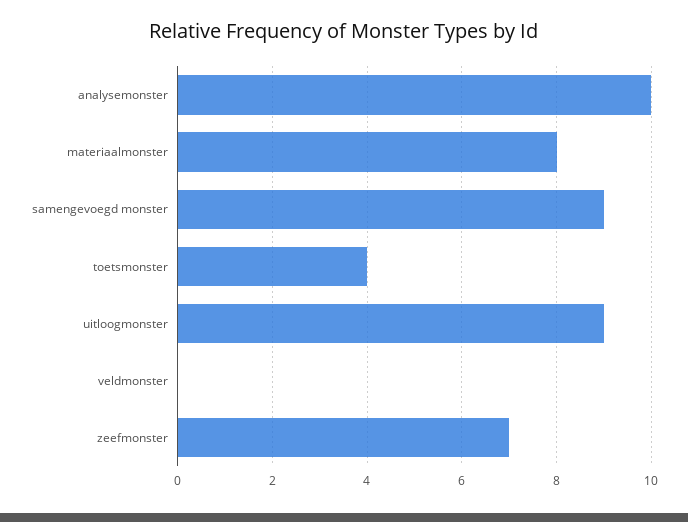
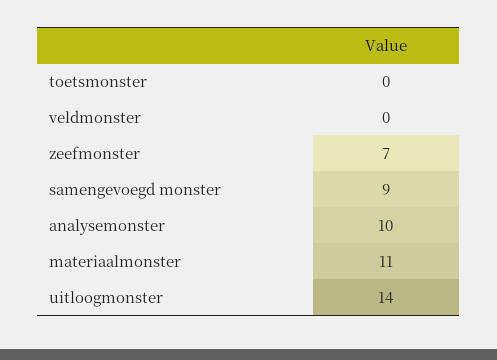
  {
    "analysemonster": 10,
-   "materiaalmonster": 8,
+   "materiaalmonster": 11,
    "samengevoegd monster": 9,
-   "toetsmonster": 4,
+   "toetsmonster": 0,
-   "uitloogmonster": 9,
+   "uitloogmonster": 14,
    "veldmonster": 0,
    "zeefmonster": 7
  }

